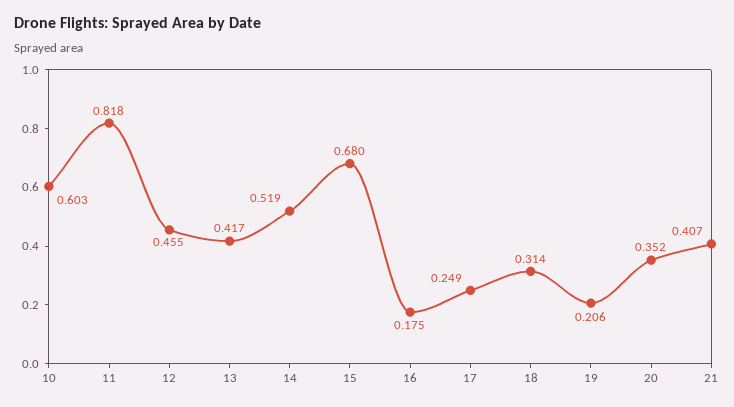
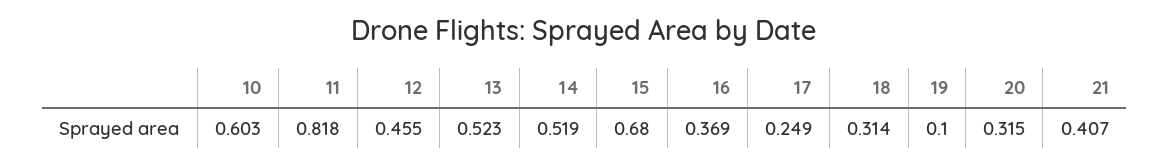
  {
    "10": 0.603,
    "11": 0.818,
    "12": 0.455,
-   "13": 0.417,
+   "13": 0.523,
    "14": 0.519,
    "15": 0.68,
-   "16": 0.175,
+   "16": 0.369,
    "17": 0.249,
    "18": 0.314,
-   "19": 0.206,
+   "19": 0.1,
-   "20": 0.352,
+   "20": 0.315,
    "21": 0.407
  }

